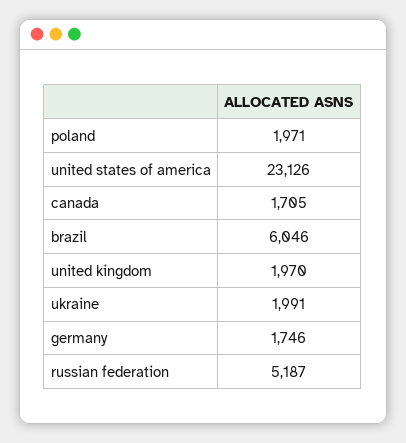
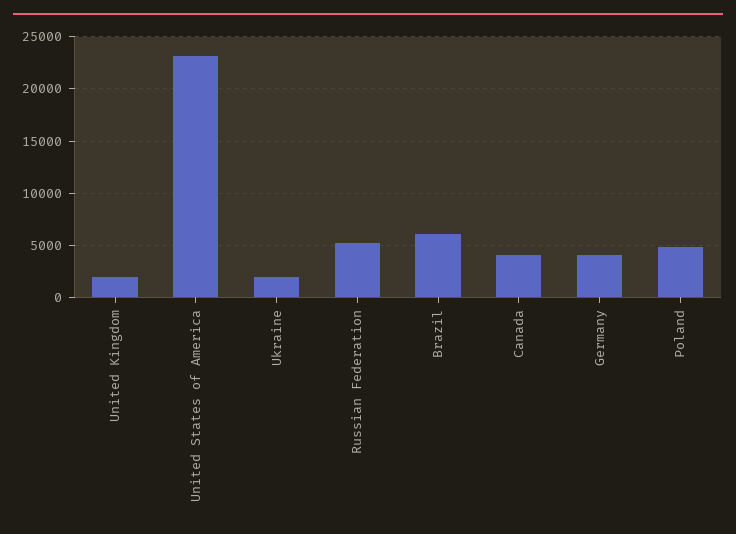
  {
-   "poland": 1971,
+   "poland": 5000,
    "united states of america": 23126,
-   "canada": 1705,
+   "canada": 4000,
    "brazil": 6046,
    "united kingdom": 1970,
    "ukraine": 1991,
-   "germany": 1746,
+   "germany": 4000,
    "russian federation": 5187
  }

